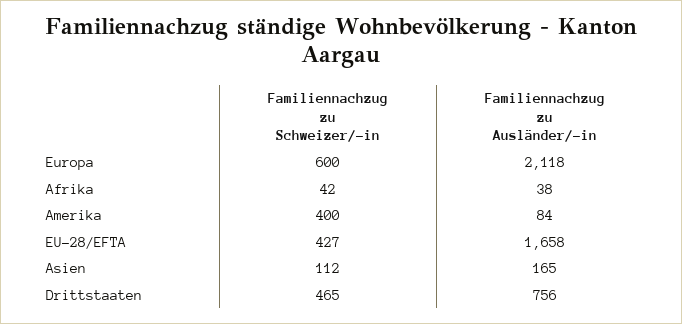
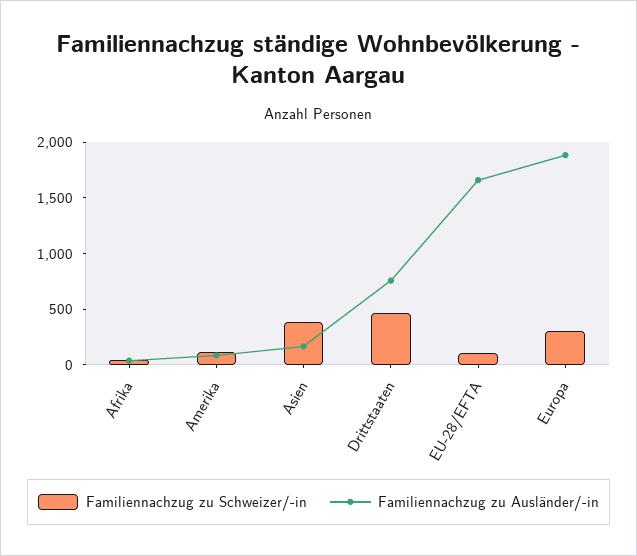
  {
    "Familiennachzug zu Schweizer/-in": {
-     "Europa": 600,
+     "Europa": 300,
      "Afrika": 42,
-     "Amerika": 400,
+     "Amerika": 100,
-     "EU-28/EFTA": 427,
+     "EU-28/EFTA": 100,
-     "Asien": 112,
+     "Asien": 400,
      "Drittstaaten": 465
    },
    "Familiennachzug zu Ausländer/-in": {
-     "Europa": 2118,
+     "Europa": 1900,
      "Afrika": 38,
      "Amerika": 84,
      "EU-28/EFTA": 1658,
      "Asien": 165,
      "Drittstaaten": 756
    }
  }

